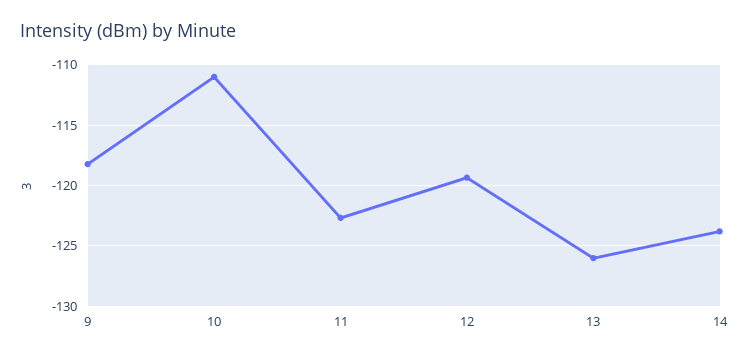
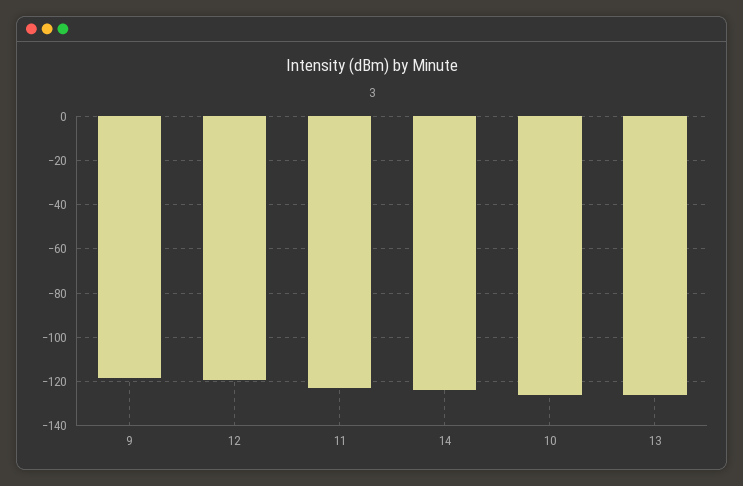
  {
    "9": -118,
-   "10": -111,
+   "10": -125,
    "11": -122.5,
    "12": -119.5,
    "13": -126,
    "14": -124
  }

